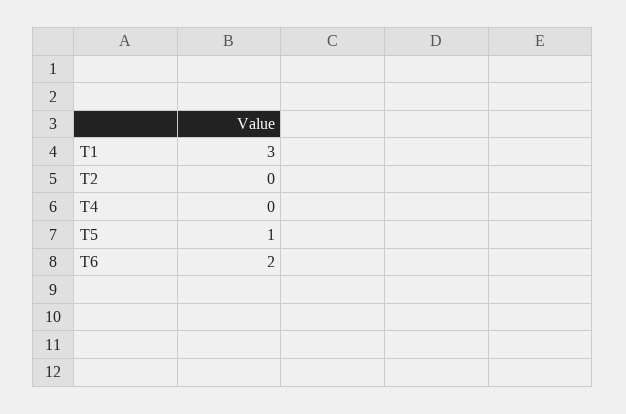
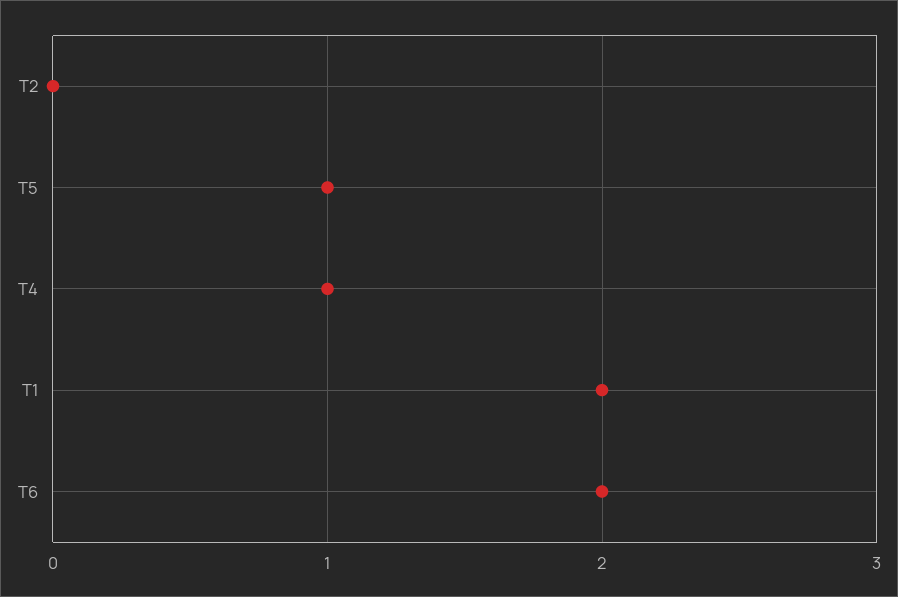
  {
-   "T1": 3,
+   "T1": 2,
    "T2": 0,
-   "T4": 0,
+   "T4": 1,
    "T5": 1,
    "T6": 2
  }

